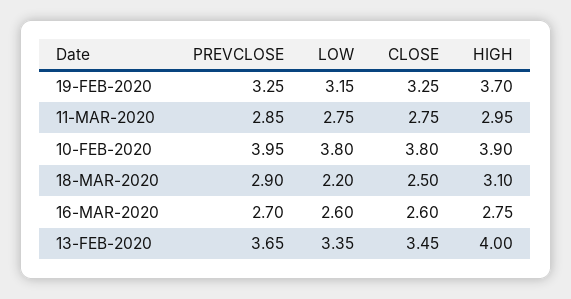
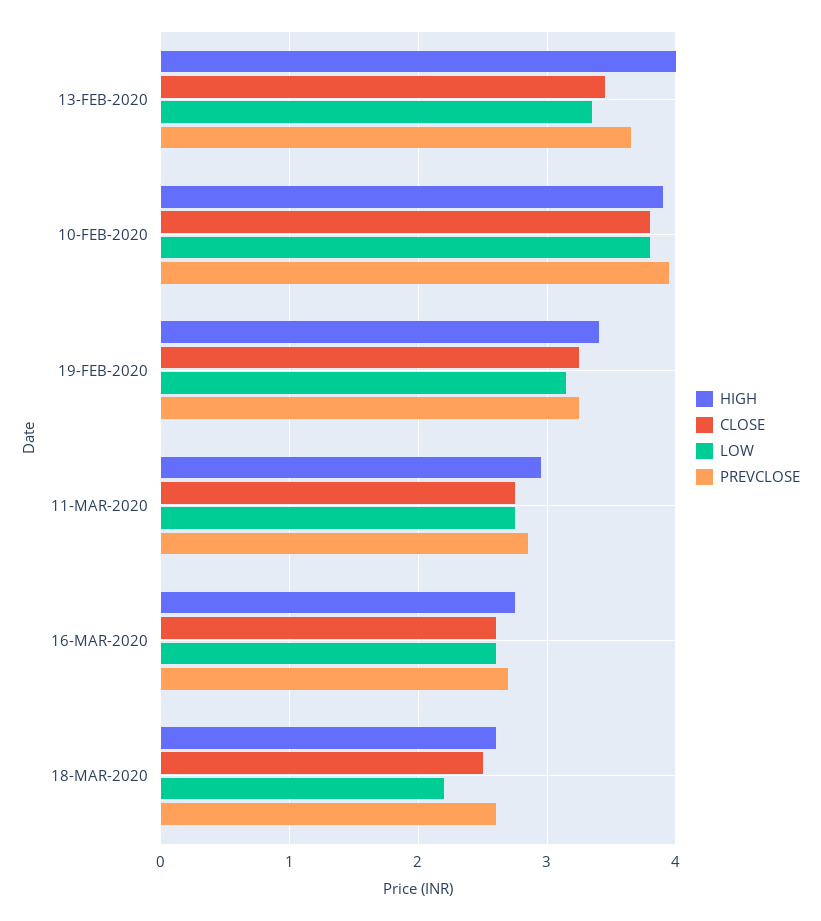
  {
    "PREVCLOSE": {
      "19-FEB-2020": 3.25,
      "11-MAR-2020": 2.85,
      "10-FEB-2020": 3.95,
-     "18-MAR-2020": 2.9,
+     "18-MAR-2020": 2.6,
      "16-MAR-2020": 2.7,
      "13-FEB-2020": 3.65
    },
    "LOW": {
      "19-FEB-2020": 3.15,
      "11-MAR-2020": 2.75,
      "10-FEB-2020": 3.8,
      "18-MAR-2020": 2.2,
      "16-MAR-2020": 2.6,
      "13-FEB-2020": 3.35
    },
    "CLOSE": {
      "19-FEB-2020": 3.25,
      "11-MAR-2020": 2.75,
      "10-FEB-2020": 3.8,
      "18-MAR-2020": 2.5,
      "16-MAR-2020": 2.6,
      "13-FEB-2020": 3.45
    },
    "HIGH": {
-     "19-FEB-2020": 3.7,
+     "19-FEB-2020": 3.4,
      "11-MAR-2020": 2.95,
      "10-FEB-2020": 3.9,
-     "18-MAR-2020": 3.1,
+     "18-MAR-2020": 2.6,
      "16-MAR-2020": 2.75,
      "13-FEB-2020": 4
    }
  }

